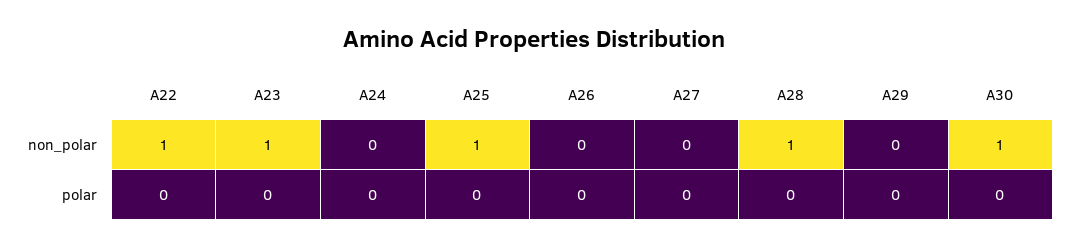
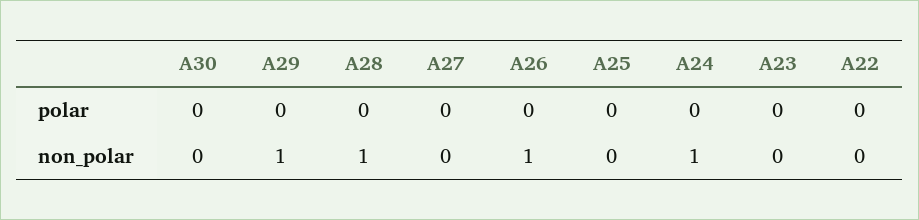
  {
    "A22": {
-     "non_polar": 1,
+     "non_polar": 0,
      "polar": 0
    },
    "A23": {
-     "non_polar": 1,
+     "non_polar": 0,
      "polar": 0
    },
    "A24": {
-     "non_polar": 0,
+     "non_polar": 1,
      "polar": 0
    },
    "A25": {
-     "non_polar": 1,
+     "non_polar": 0,
      "polar": 0
    },
    "A26": {
-     "non_polar": 0,
+     "non_polar": 1,
      "polar": 0
    },
    "A27": {
      "non_polar": 0,
      "polar": 0
    },
    "A28": {
      "non_polar": 1,
      "polar": 0
    },
    "A29": {
-     "non_polar": 0,
+     "non_polar": 1,
      "polar": 0
    },
    "A30": {
-     "non_polar": 1,
+     "non_polar": 0,
      "polar": 0
    }
  }

